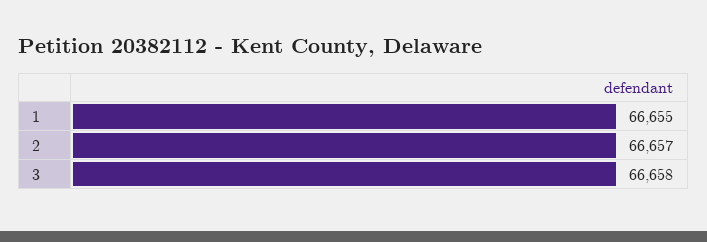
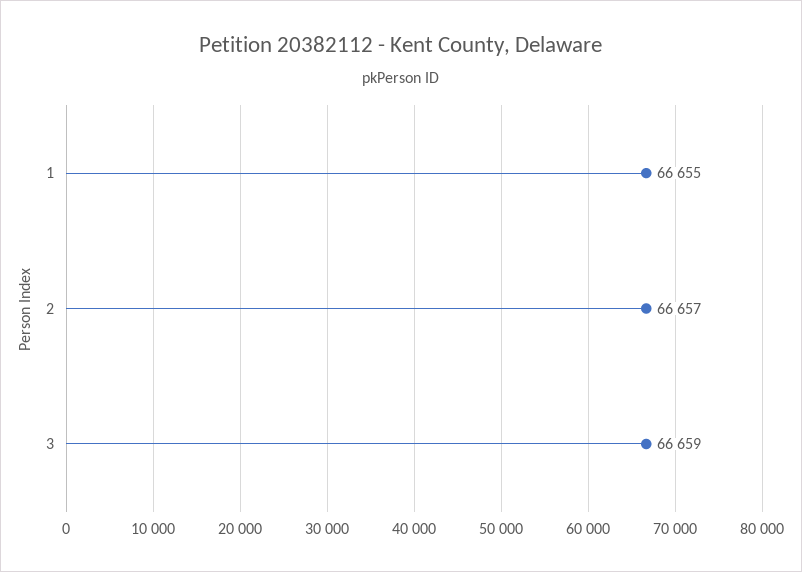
  {
    "1": 66655,
    "2": 66657,
-   "3": 66658
+   "3": 66659
  }

